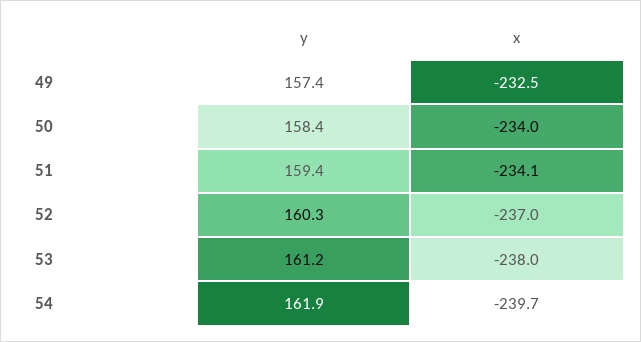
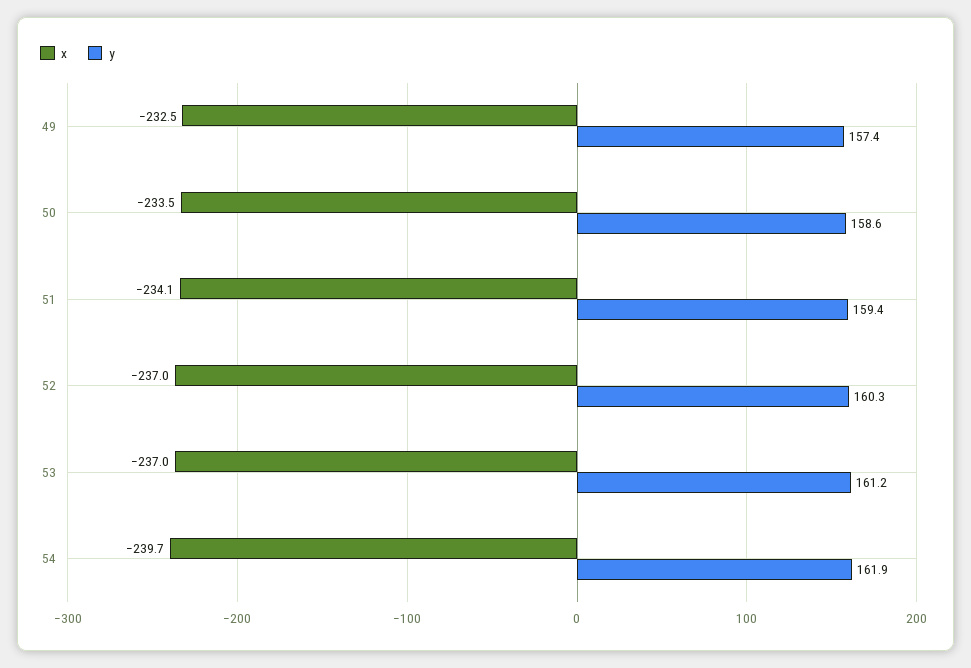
  {
    "y": {
      "49": 157.4,
-     "50": 158.4,
+     "50": 158.6,
      "51": 159.4,
      "52": 160.3,
      "53": 161.2,
      "54": 161.9
    },
    "x": {
      "49": -232.5,
-     "50": -234,
+     "50": -233.5,
      "51": -234.1,
      "52": -237,
-     "53": -238,
+     "53": -237,
      "54": -239.7
    }
  }

